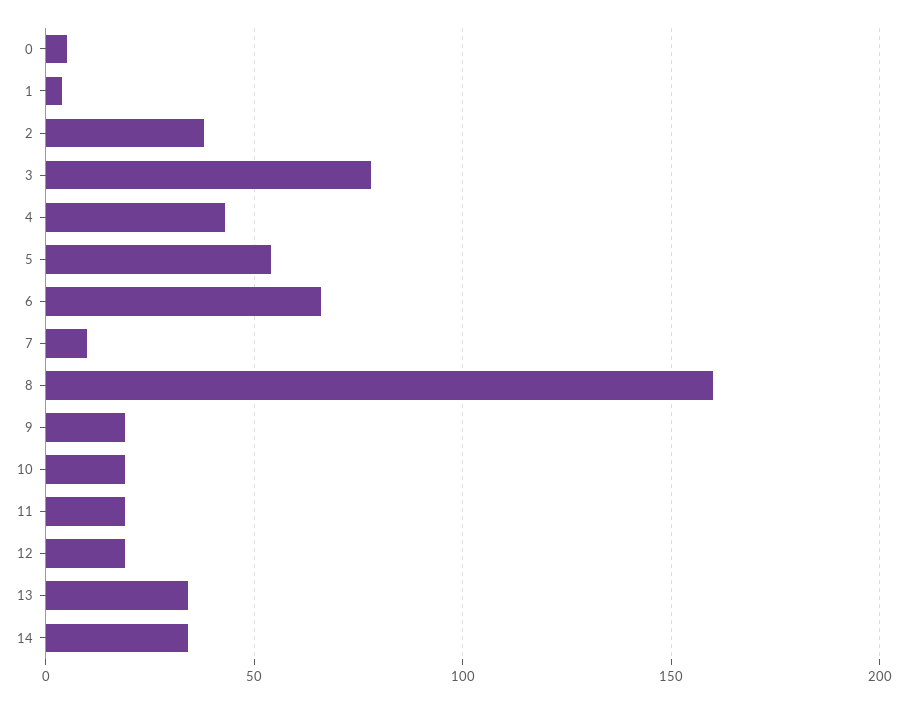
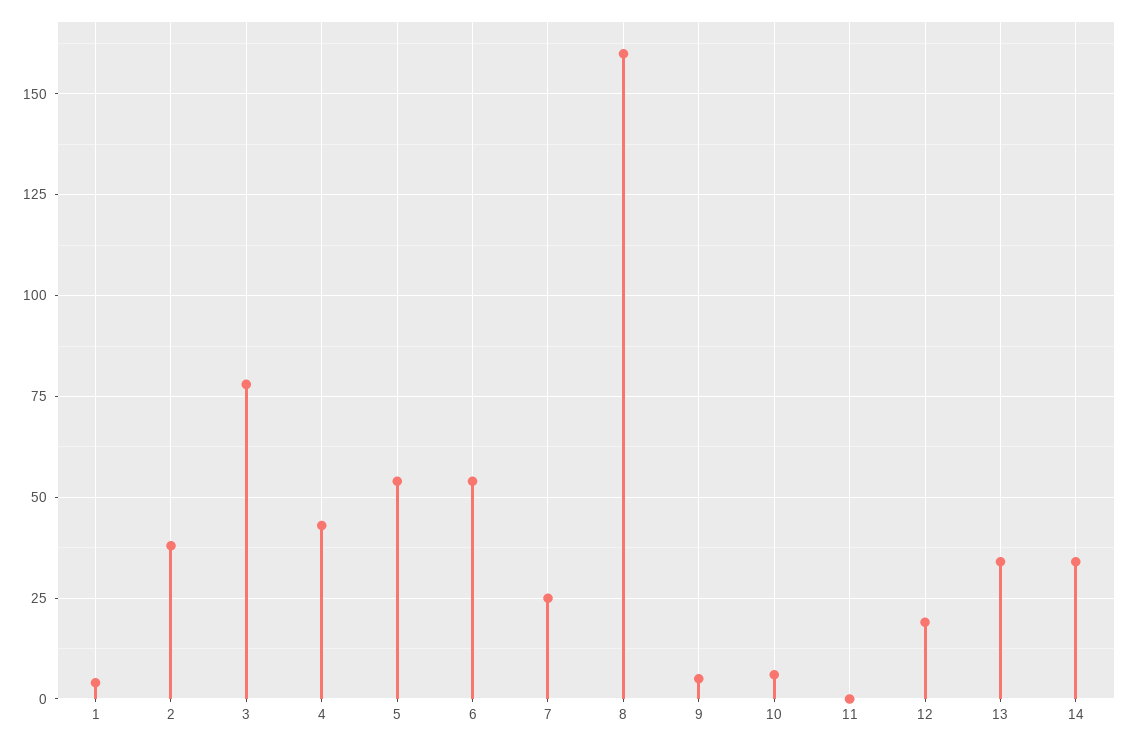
  {
-   "0": 5,
    "1": 5,
    "2": 40,
    "3": 80,
    "4": 45,
    "5": 55,
-   "6": 65,
+   "6": 55,
-   "7": 10,
+   "7": 25,
    "8": 160,
-   "9": 20,
+   "9": 5,
-   "10": 20,
+   "10": 5,
-   "11": 20,
+   "11": 0,
    "12": 20,
    "13": 35,
    "14": 35
  }

